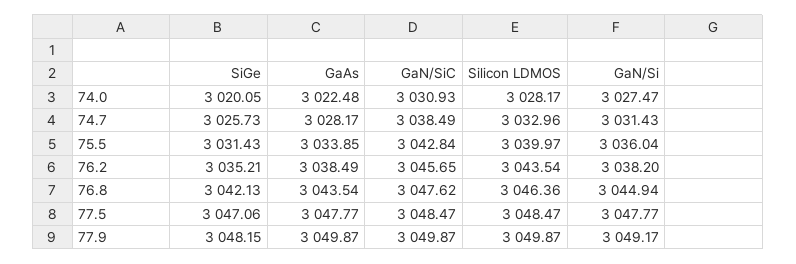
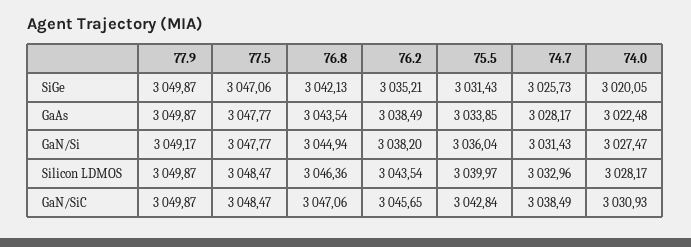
  {
    "SiGe": {
      "74.0": 3020.05,
      "74.7": 3025.73,
      "75.5": 3031.43,
      "76.2": 3035.21,
      "76.8": 3042.13,
      "77.5": 3047.06,
-     "77.9": 3048.15
+     "77.9": 3049.87
    },
    "GaAs": {
      "74.0": 3022.48,
      "74.7": 3028.17,
      "75.5": 3033.85,
      "76.2": 3038.49,
      "76.8": 3043.54,
      "77.5": 3047.77,
      "77.9": 3049.87
    },
    "GaN/SiC": {
      "74.0": 3030.93,
      "74.7": 3038.49,
      "75.5": 3042.84,
      "76.2": 3045.65,
-     "76.8": 3047.62,
+     "76.8": 3047.06,
      "77.5": 3048.47,
      "77.9": 3049.87
    },
    "Silicon LDMOS": {
      "74.0": 3028.17,
      "74.7": 3032.96,
      "75.5": 3039.97,
      "76.2": 3043.54,
      "76.8": 3046.36,
      "77.5": 3048.47,
      "77.9": 3049.87
    },
    "GaN/Si": {
      "74.0": 3027.47,
      "74.7": 3031.43,
      "75.5": 3036.04,
      "76.2": 3038.2,
      "76.8": 3044.94,
      "77.5": 3047.77,
      "77.9": 3049.17
    }
  }

